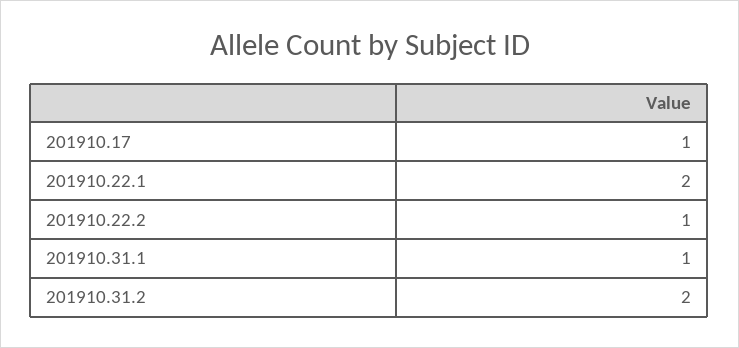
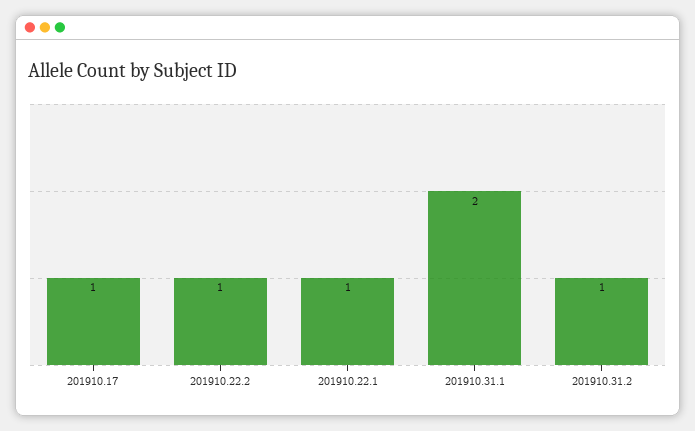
  {
    "201910.17": 1,
-   "201910.22.1": 2,
+   "201910.22.1": 1,
    "201910.22.2": 1,
-   "201910.31.1": 1,
+   "201910.31.1": 2,
-   "201910.31.2": 2
+   "201910.31.2": 1
  }

